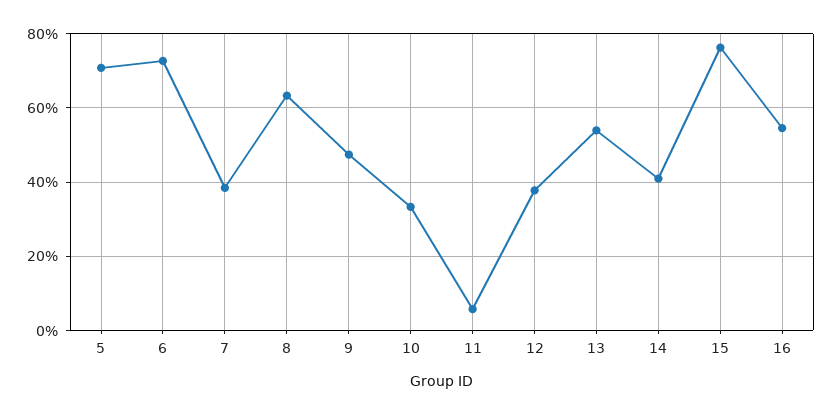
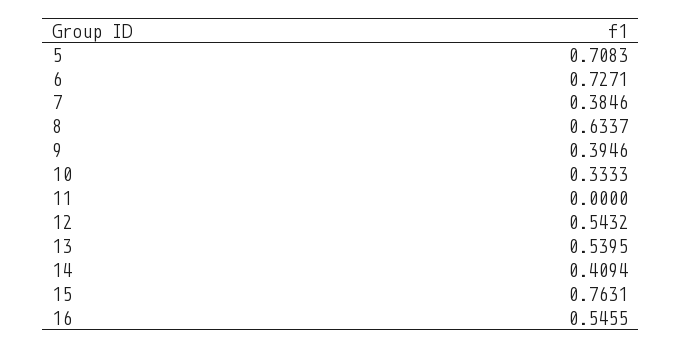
  {
    "5": 0.7083,
    "6": 0.7271,
    "7": 0.3846,
    "8": 0.6337,
-   "9": 0.48,
+   "9": 0.3946,
    "10": 0.3333,
-   "11": 0.06,
+   "11": 0,
-   "12": 0.38,
+   "12": 0.5432,
    "13": 0.5395,
    "14": 0.4094,
    "15": 0.7631,
    "16": 0.5455
  }

